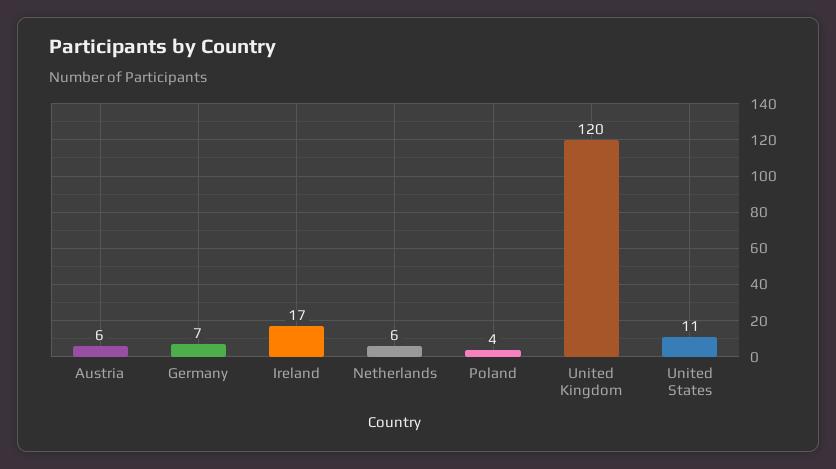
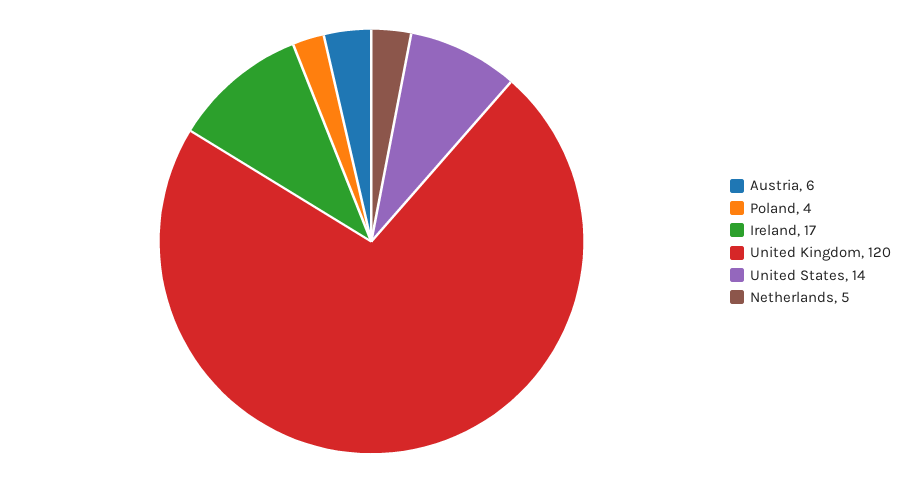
  {
    "Austria": 6,
-   "Germany": 7,
    "Ireland": 17,
-   "Netherlands": 6,
+   "Netherlands": 5,
    "Poland": 4,
    "United Kingdom": 120,
-   "United States": 11
+   "United States": 14
  }

